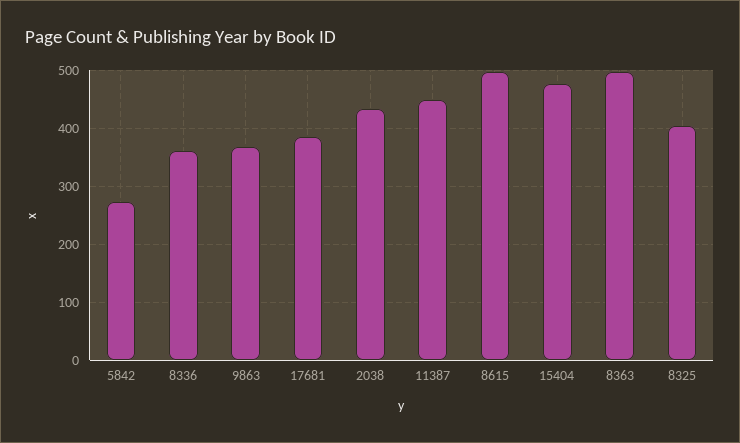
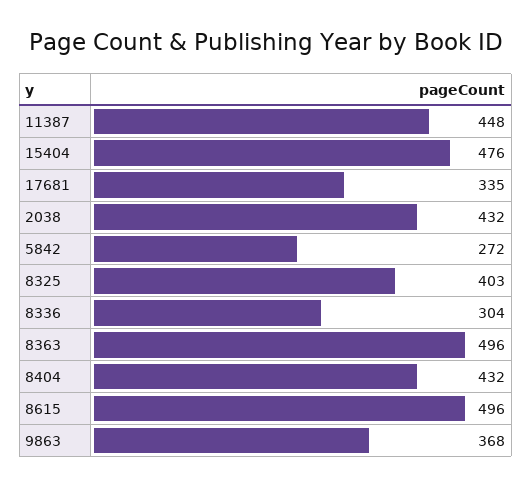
  {
    "5842": 272,
-   "8336": 360,
+   "8336": 304,
    "9863": 368,
-   "17681": 380,
+   "17681": 335,
    "2038": 432,
    "11387": 448,
    "8615": 496,
    "15404": 476,
    "8363": 496,
-   "8325": 403
+   "8325": 403,
+   "8404": 432
  }

